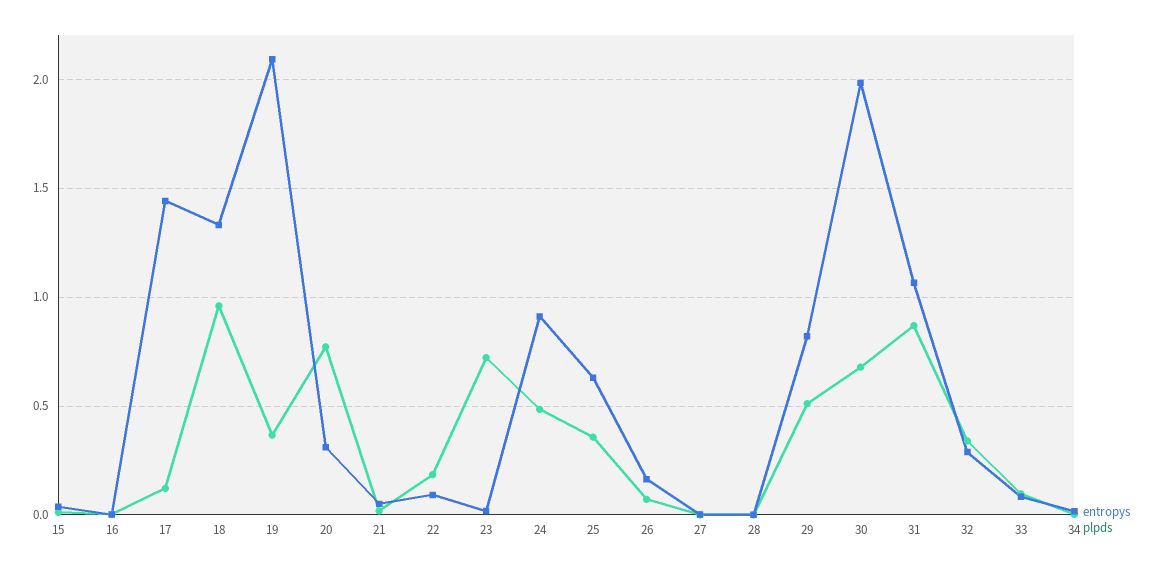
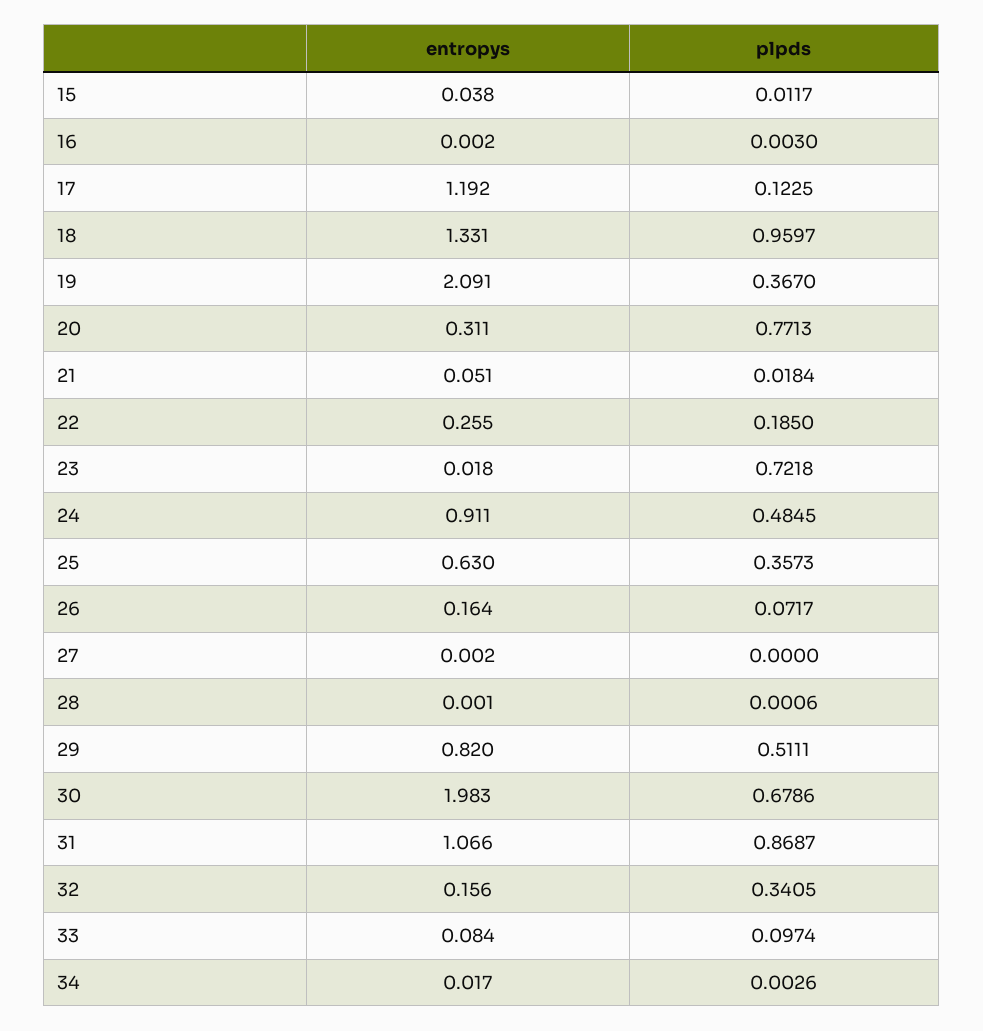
  {
    "entropys": {
      "15": 0.038,
      "16": 0.002,
-     "17": 1.45,
+     "17": 1.192,
      "18": 1.331,
      "19": 2.091,
      "20": 0.311,
      "21": 0.051,
-     "22": 0.1,
+     "22": 0.255,
      "23": 0.018,
      "24": 0.911,
      "25": 0.63,
      "26": 0.164,
      "27": 0.002,
      "28": 0.001,
      "29": 0.82,
      "30": 1.983,
      "31": 1.066,
-     "32": 0.3,
+     "32": 0.156,
      "33": 0.084,
      "34": 0.017
    },
    "plpds": {
      "15": 0.0117,
      "16": 0.003,
      "17": 0.1225,
      "18": 0.9597,
      "19": 0.367,
      "20": 0.7713,
      "21": 0.0184,
      "22": 0.185,
      "23": 0.7218,
      "24": 0.4845,
      "25": 0.3573,
      "26": 0.0717,
      "27": 0,
      "28": 0.0006,
      "29": 0.5111,
      "30": 0.6786,
      "31": 0.8687,
      "32": 0.3405,
      "33": 0.0974,
      "34": 0.0026
    }
  }

